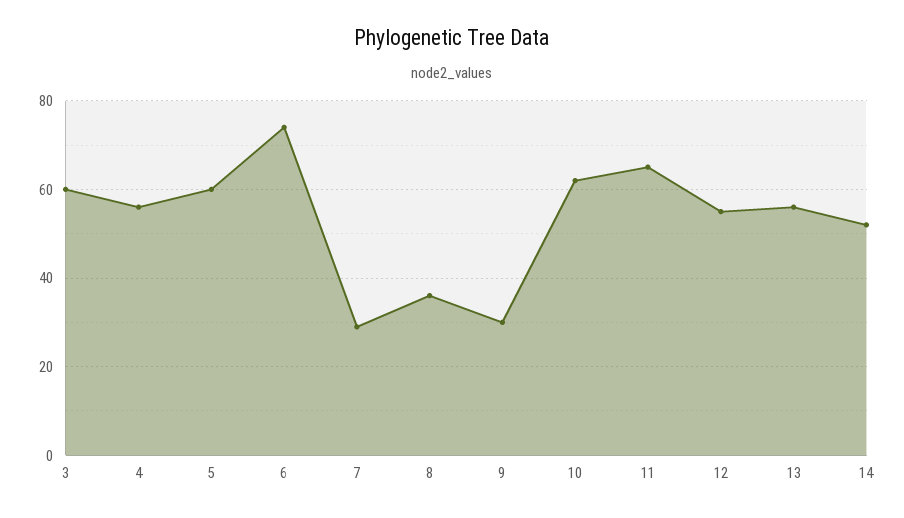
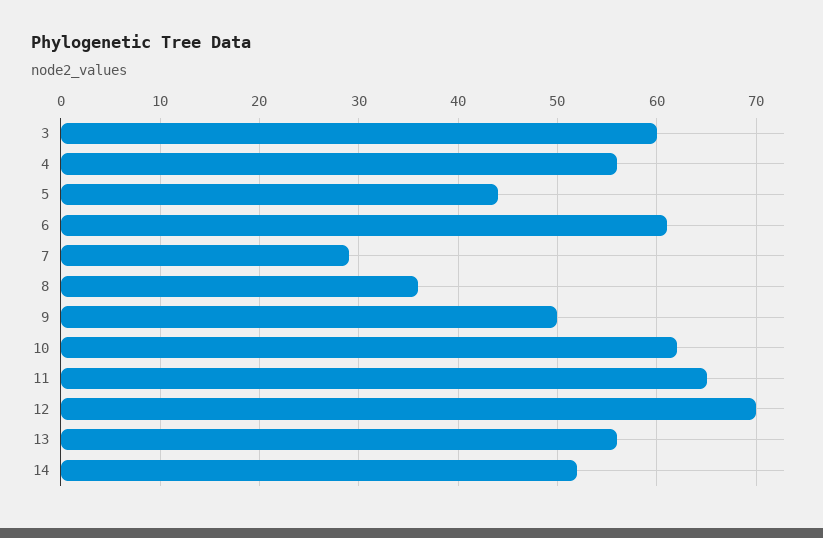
  {
    "3": 60,
    "4": 56,
-   "5": 60,
+   "5": 44,
-   "6": 75,
+   "6": 61,
    "7": 29,
    "8": 36,
-   "9": 30,
+   "9": 50,
    "10": 62,
    "11": 65,
-   "12": 55,
+   "12": 70,
    "13": 56,
    "14": 52
  }

